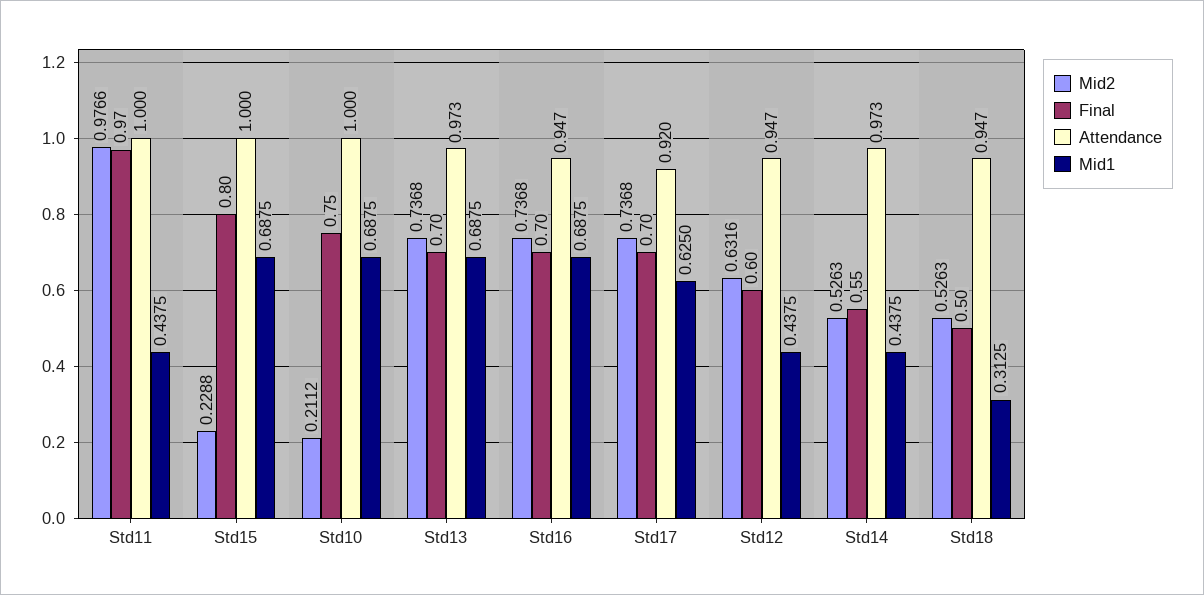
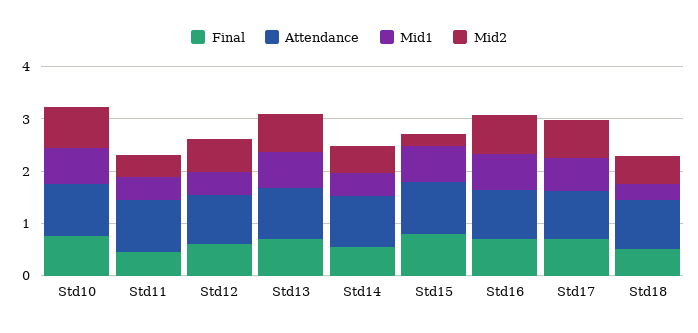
  {
    "Mid2": {
-     "Std11": 0.9766,
+     "Std11": 0.4,
      "Std15": 0.2288,
-     "Std10": 0.2112,
+     "Std10": 0.8,
      "Std13": 0.7368,
      "Std16": 0.7368,
      "Std17": 0.7368,
      "Std12": 0.6316,
      "Std14": 0.5263,
      "Std18": 0.5263
    },
    "Final": {
-     "Std11": 0.97,
+     "Std11": 0.4,
      "Std15": 0.8,
      "Std10": 0.75,
      "Std13": 0.7,
      "Std16": 0.7,
      "Std17": 0.7,
      "Std12": 0.6,
      "Std14": 0.55,
      "Std18": 0.5
    },
    "Attendance": {
      "Std11": 1,
      "Std15": 1,
      "Std10": 1,
      "Std13": 0.973,
      "Std16": 0.947,
      "Std17": 0.92,
      "Std12": 0.947,
      "Std14": 0.973,
      "Std18": 0.947
    },
    "Mid1": {
      "Std11": 0.4375,
      "Std15": 0.6875,
      "Std10": 0.6875,
      "Std13": 0.6875,
      "Std16": 0.6875,
      "Std17": 0.625,
      "Std12": 0.4375,
      "Std14": 0.4375,
      "Std18": 0.3125
    }
  }

